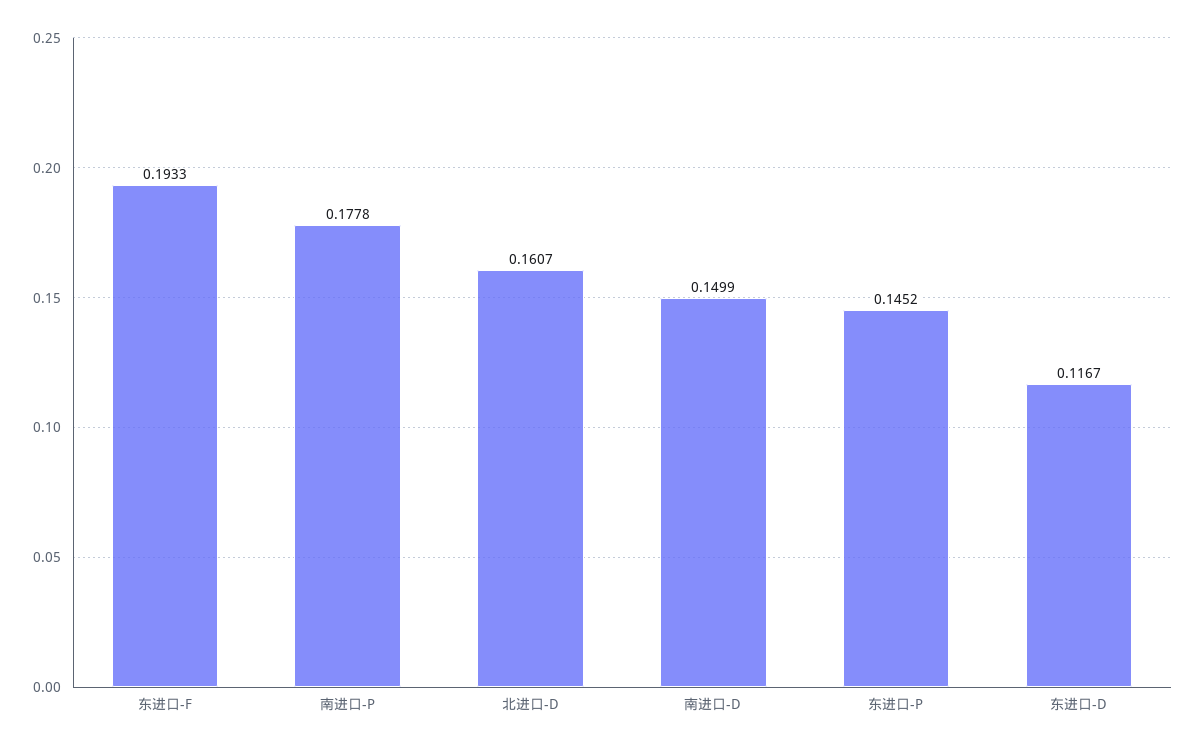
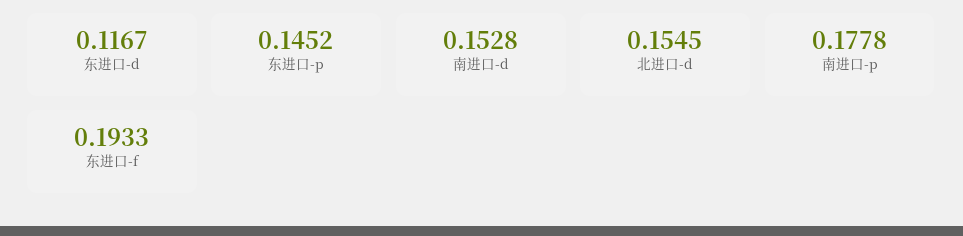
  {
    "东进口-F": 0.1933,
    "南进口-P": 0.1778,
-   "北进口-D": 0.1607,
+   "北进口-D": 0.1545,
-   "南进口-D": 0.1499,
+   "南进口-D": 0.1528,
    "东进口-P": 0.1452,
    "东进口-D": 0.1167
  }

